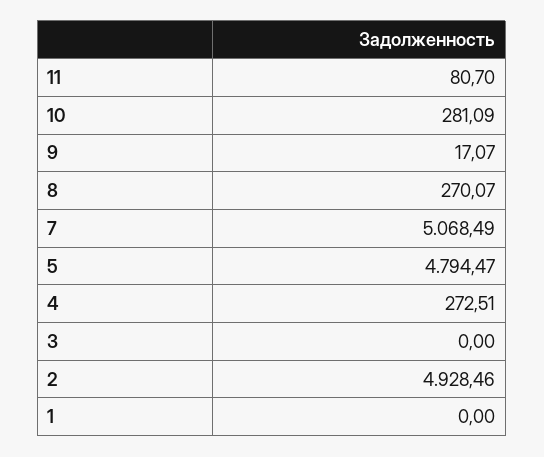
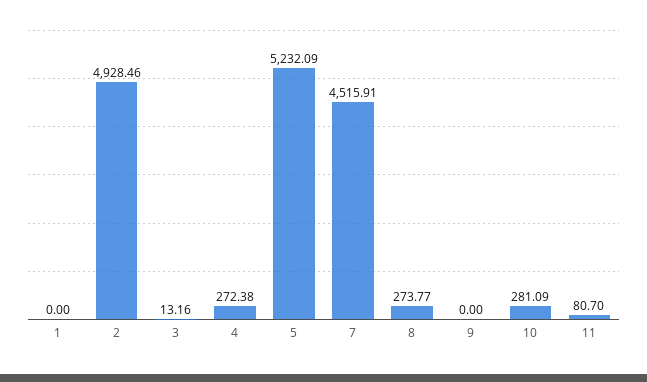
  {
    "11": 80.7,
    "10": 281.09,
-   "9": 17.07,
+   "9": 0,
-   "8": 270.07,
+   "8": 273.77,
-   "7": 5068.49,
+   "7": 4515.91,
-   "5": 4794.47,
+   "5": 5232.09,
-   "4": 272.51,
+   "4": 272.38,
-   "3": 0,
+   "3": 13.16,
    "2": 4928.46,
    "1": 0
  }

